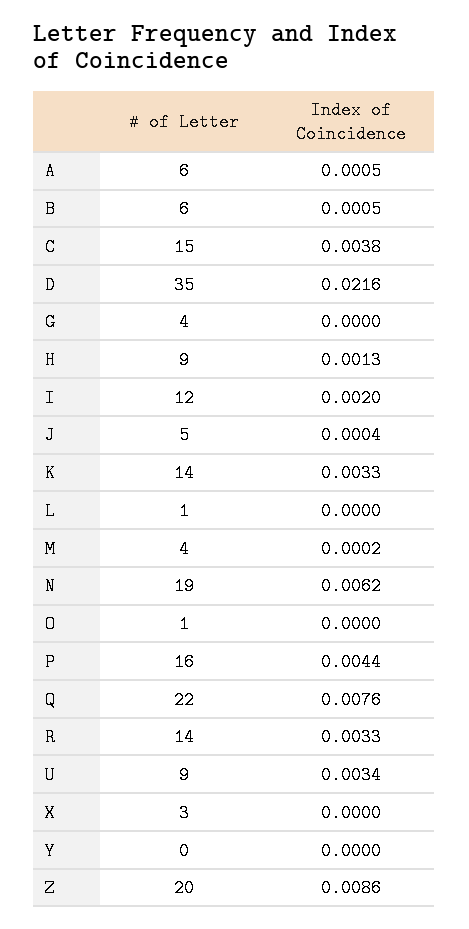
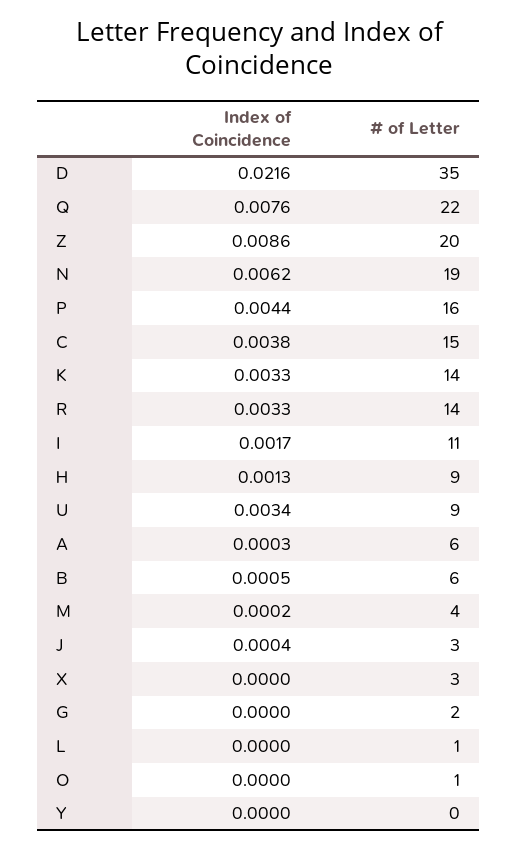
  {
    "# of Letter": {
      "A": 6,
      "B": 6,
      "C": 15,
      "D": 35,
-     "G": 4,
+     "G": 2,
      "H": 9,
-     "I": 12,
+     "I": 11,
-     "J": 5,
+     "J": 3,
      "K": 14,
      "L": 1,
      "M": 4,
      "N": 19,
      "O": 1,
      "P": 16,
      "Q": 22,
      "R": 14,
      "U": 9,
      "X": 3,
      "Y": 0,
      "Z": 20
    },
    "Index of Coincidence": {
-     "A": 0.0005,
+     "A": 0.0003,
      "B": 0.0005,
      "C": 0.0038,
      "D": 0.0216,
      "G": 0,
      "H": 0.0013,
-     "I": 0.002,
+     "I": 0.0017,
      "J": 0.0004,
      "K": 0.0033,
      "L": 0,
      "M": 0.0002,
      "N": 0.0062,
      "O": 0,
      "P": 0.0044,
      "Q": 0.0076,
      "R": 0.0033,
      "U": 0.0034,
      "X": 0,
      "Y": 0,
      "Z": 0.0086
    }
  }

